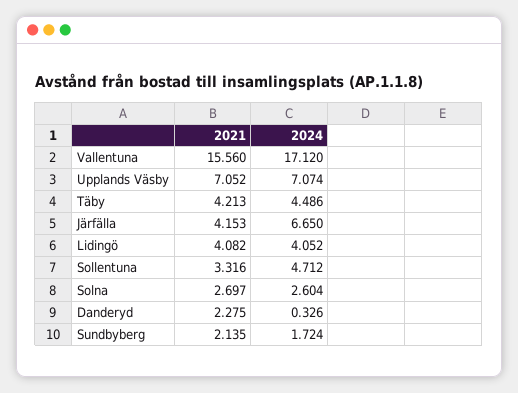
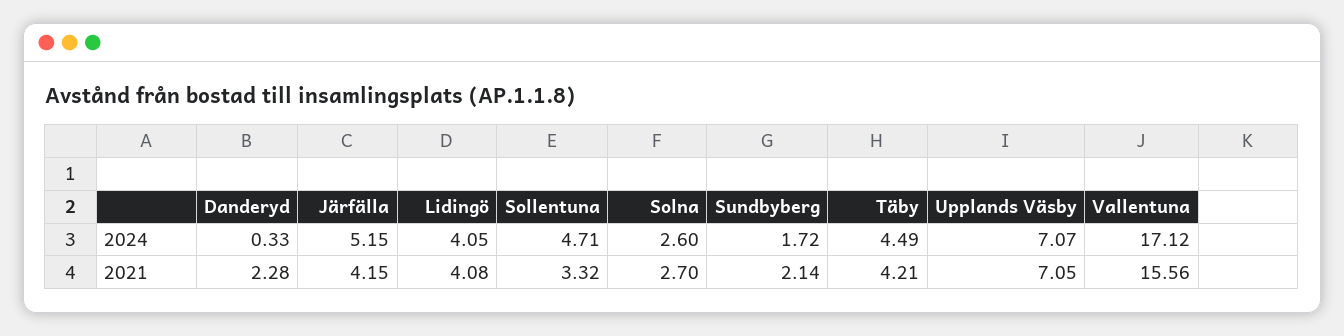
  {
    "2021": {
      "Vallentuna": 15.56,
      "Upplands Väsby": 7.052,
      "Täby": 4.213,
      "Järfälla": 4.153,
      "Lidingö": 4.082,
      "Sollentuna": 3.316,
      "Solna": 2.697,
      "Danderyd": 2.275,
      "Sundbyberg": 2.135
    },
    "2024": {
      "Vallentuna": 17.12,
      "Upplands Väsby": 7.074,
      "Täby": 4.486,
-     "Järfälla": 6.65,
+     "Järfälla": 5.15,
      "Lidingö": 4.052,
      "Sollentuna": 4.712,
      "Solna": 2.604,
      "Danderyd": 0.326,
      "Sundbyberg": 1.724
    }
  }

